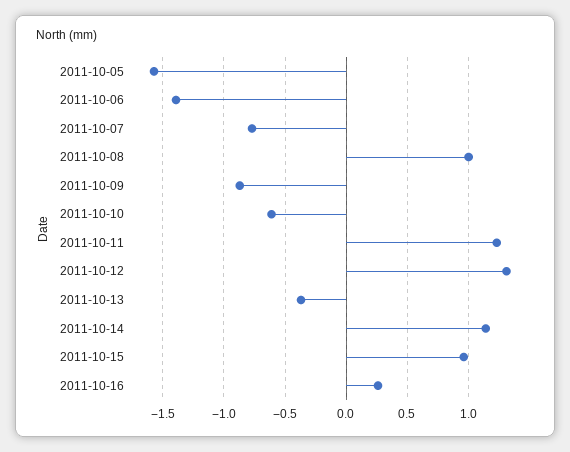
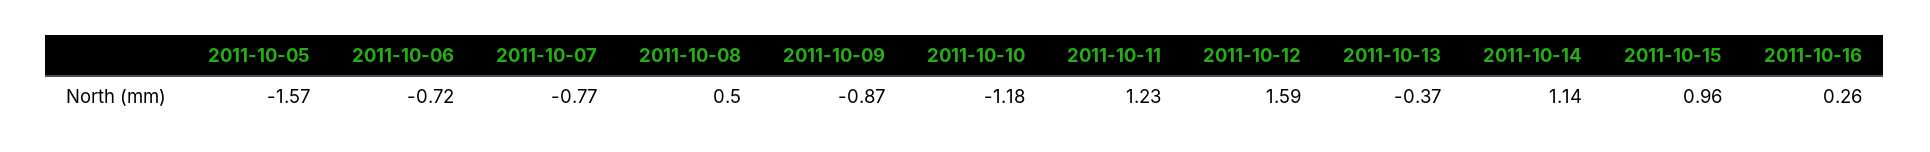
  {
    "2011-10-05": -1.57,
-   "2011-10-06": -1.4,
+   "2011-10-06": -0.72,
    "2011-10-07": -0.77,
-   "2011-10-08": 1,
+   "2011-10-08": 0.5,
    "2011-10-09": -0.87,
-   "2011-10-10": -0.6,
+   "2011-10-10": -1.18,
    "2011-10-11": 1.23,
-   "2011-10-12": 1.3,
+   "2011-10-12": 1.59,
    "2011-10-13": -0.37,
    "2011-10-14": 1.14,
    "2011-10-15": 0.96,
    "2011-10-16": 0.26
  }

